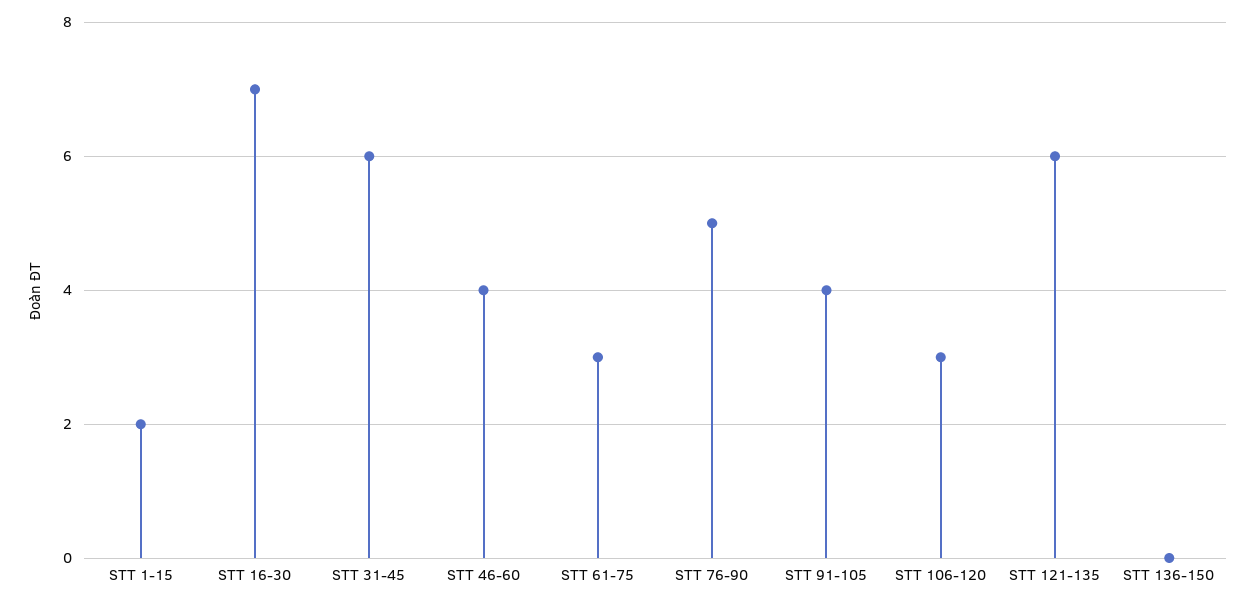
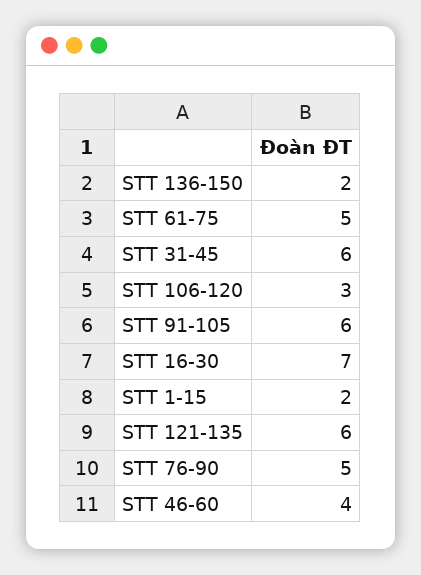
  {
    "STT 1-15": 2,
    "STT 16-30": 7,
    "STT 31-45": 6,
    "STT 46-60": 4,
-   "STT 61-75": 3,
+   "STT 61-75": 5,
    "STT 76-90": 5,
-   "STT 91-105": 4,
+   "STT 91-105": 6,
    "STT 106-120": 3,
    "STT 121-135": 6,
-   "STT 136-150": 0
+   "STT 136-150": 2
  }

